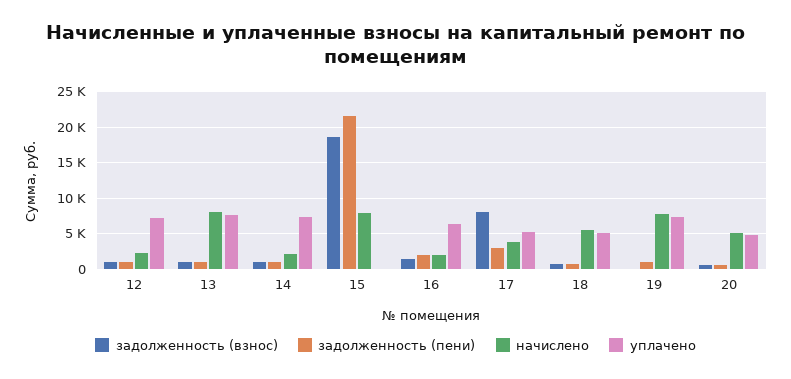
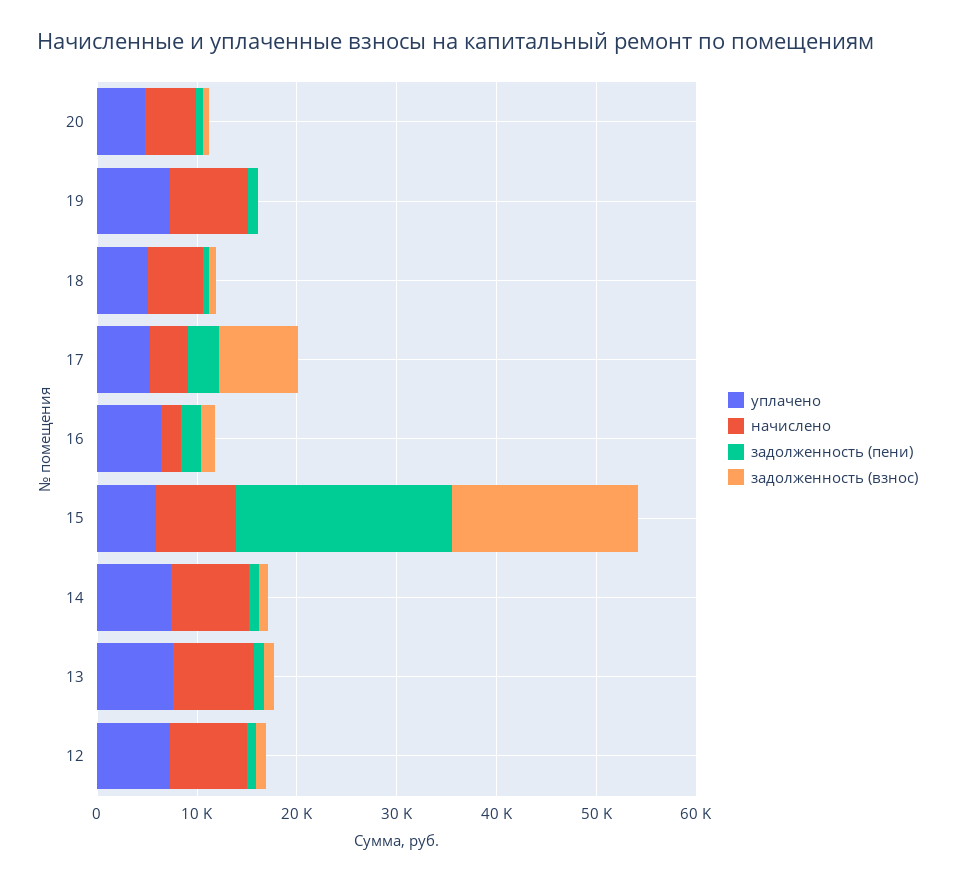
  {
    "задолженность (взнос)": {
      "12": 1000,
      "13": 1000,
      "14": 1000,
      "15": 19000,
      "16": 1000,
      "17": 8000,
      "18": 1000,
      "19": 0,
      "20": 1000
    },
    "задолженность (пени)": {
      "12": 1000,
      "13": 1000,
      "14": 1000,
      "15": 22000,
      "16": 2000,
      "17": 3000,
      "18": 1000,
      "19": 1000,
      "20": 1000
    },
    "начислено": {
-     "12": 2000,
+     "12": 8000,
      "13": 8000,
-     "14": 2000,
+     "14": 8000,
      "15": 8000,
      "16": 2000,
      "17": 4000,
      "18": 5000,
      "19": 8000,
      "20": 5000
    },
    "уплачено": {
      "12": 7000,
      "13": 8000,
      "14": 7000,
-     "15": 0,
+     "15": 6000,
      "16": 6000,
      "17": 5000,
      "18": 5000,
      "19": 7000,
      "20": 5000
    }
  }

